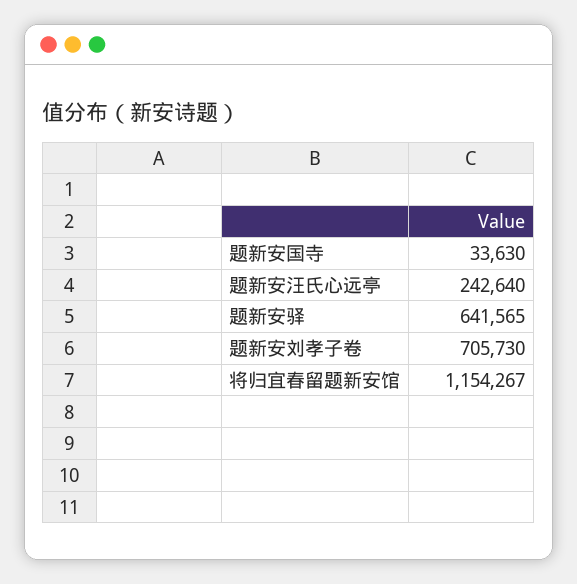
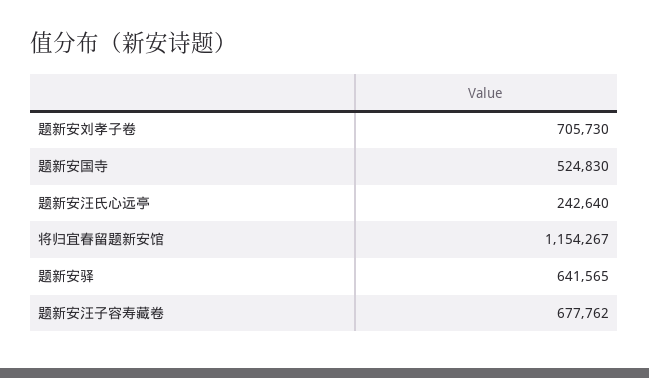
  {
-   "题新安国寺": 33630,
+   "题新安国寺": 524830,
    "题新安汪氏心远亭": 242640,
    "题新安驿": 641565,
    "题新安刘孝子卷": 705730,
-   "将归宜春留题新安馆": 1154267
+   "将归宜春留题新安馆": 1154267,
+   "题新安汪子容寿藏卷": 677762
  }

